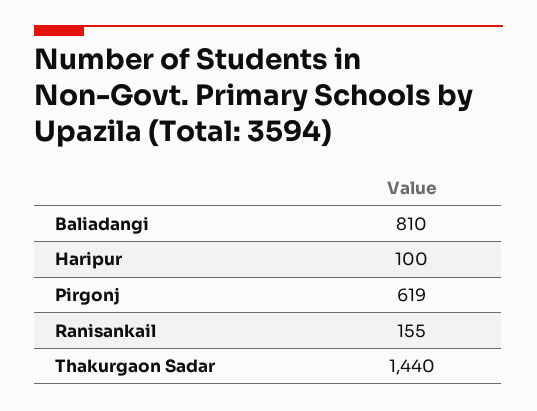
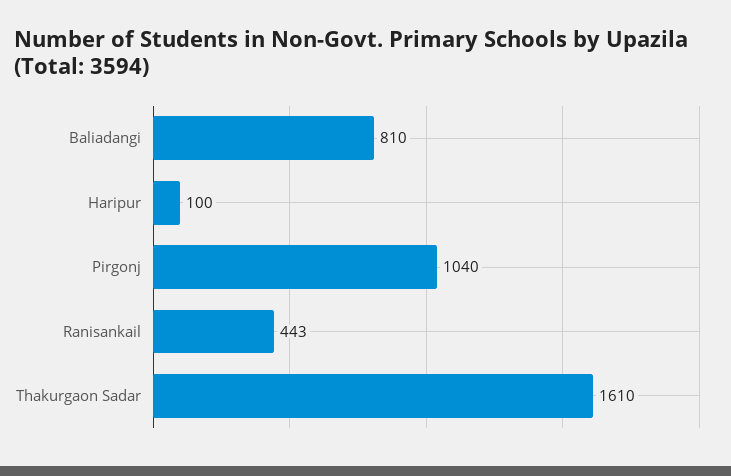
  {
    "Baliadangi": 810,
    "Haripur": 100,
-   "Pirgonj": 619,
+   "Pirgonj": 1040,
-   "Ranisankail": 155,
+   "Ranisankail": 443,
-   "Thakurgaon Sadar": 1440
+   "Thakurgaon Sadar": 1610
  }

